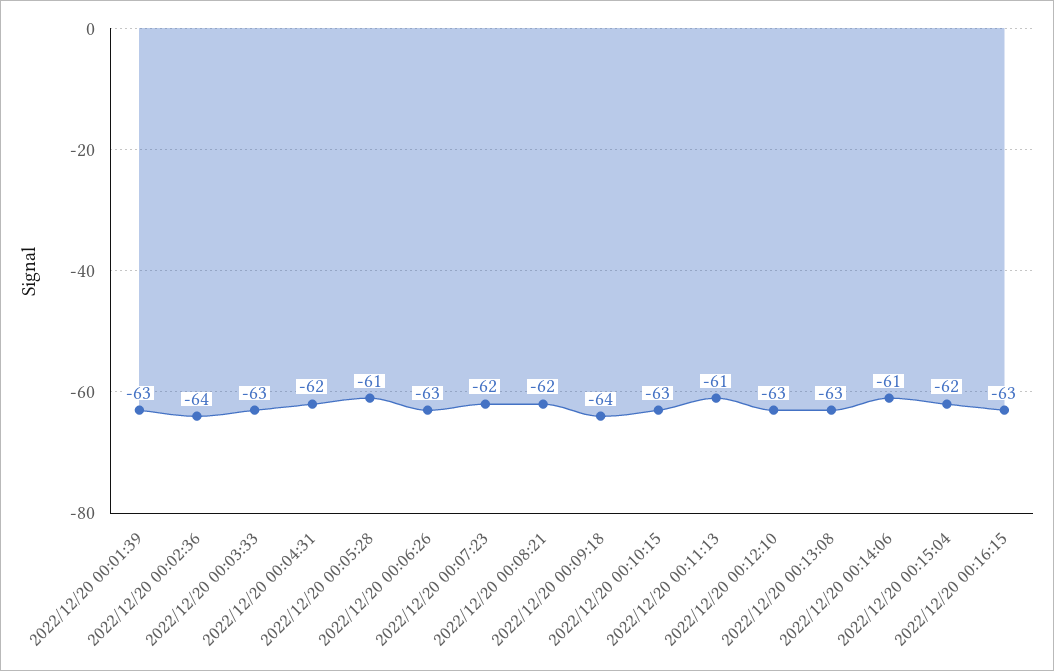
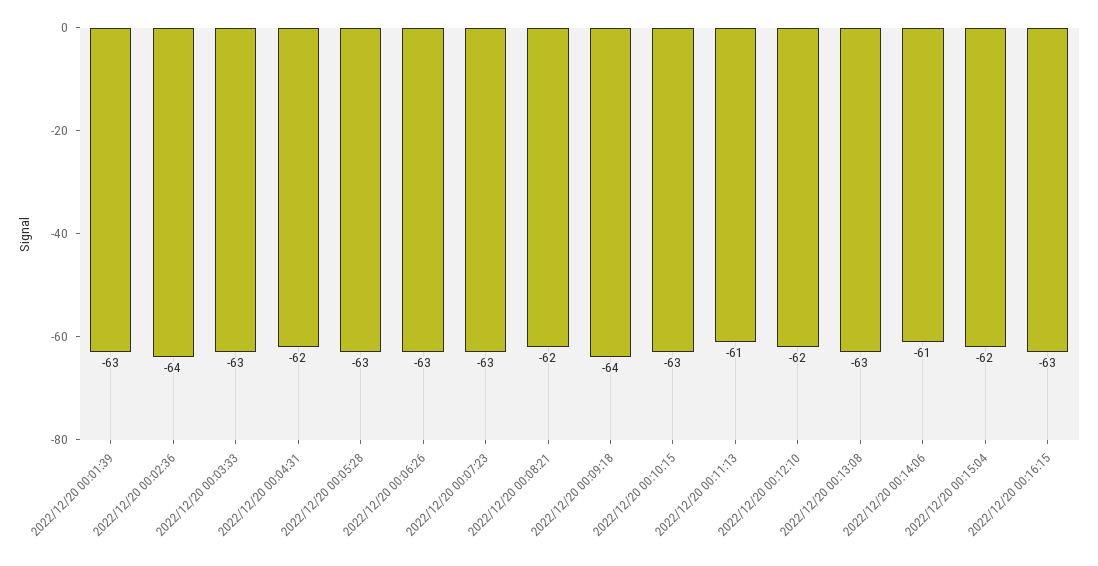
  {
    "2022/12/20 00:01:39": -63,
    "2022/12/20 00:02:36": -64,
    "2022/12/20 00:03:33": -63,
    "2022/12/20 00:04:31": -62,
-   "2022/12/20 00:05:28": -61,
+   "2022/12/20 00:05:28": -63,
    "2022/12/20 00:06:26": -63,
-   "2022/12/20 00:07:23": -62,
+   "2022/12/20 00:07:23": -63,
    "2022/12/20 00:08:21": -62,
    "2022/12/20 00:09:18": -64,
    "2022/12/20 00:10:15": -63,
    "2022/12/20 00:11:13": -61,
-   "2022/12/20 00:12:10": -63,
+   "2022/12/20 00:12:10": -62,
    "2022/12/20 00:13:08": -63,
    "2022/12/20 00:14:06": -61,
    "2022/12/20 00:15:04": -62,
    "2022/12/20 00:16:15": -63
  }

